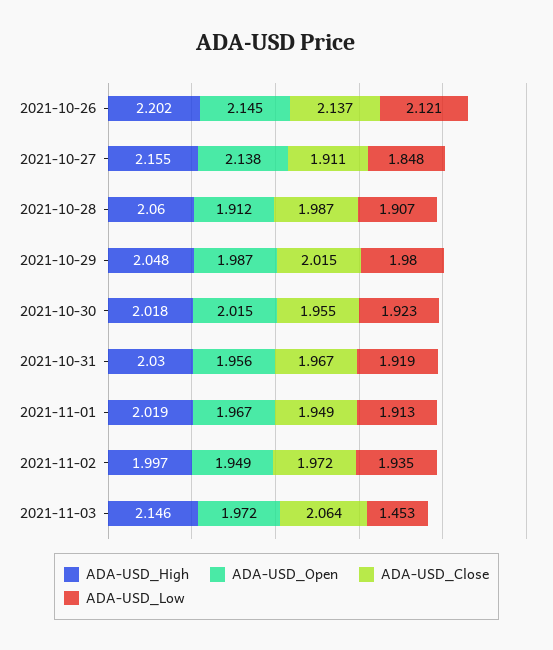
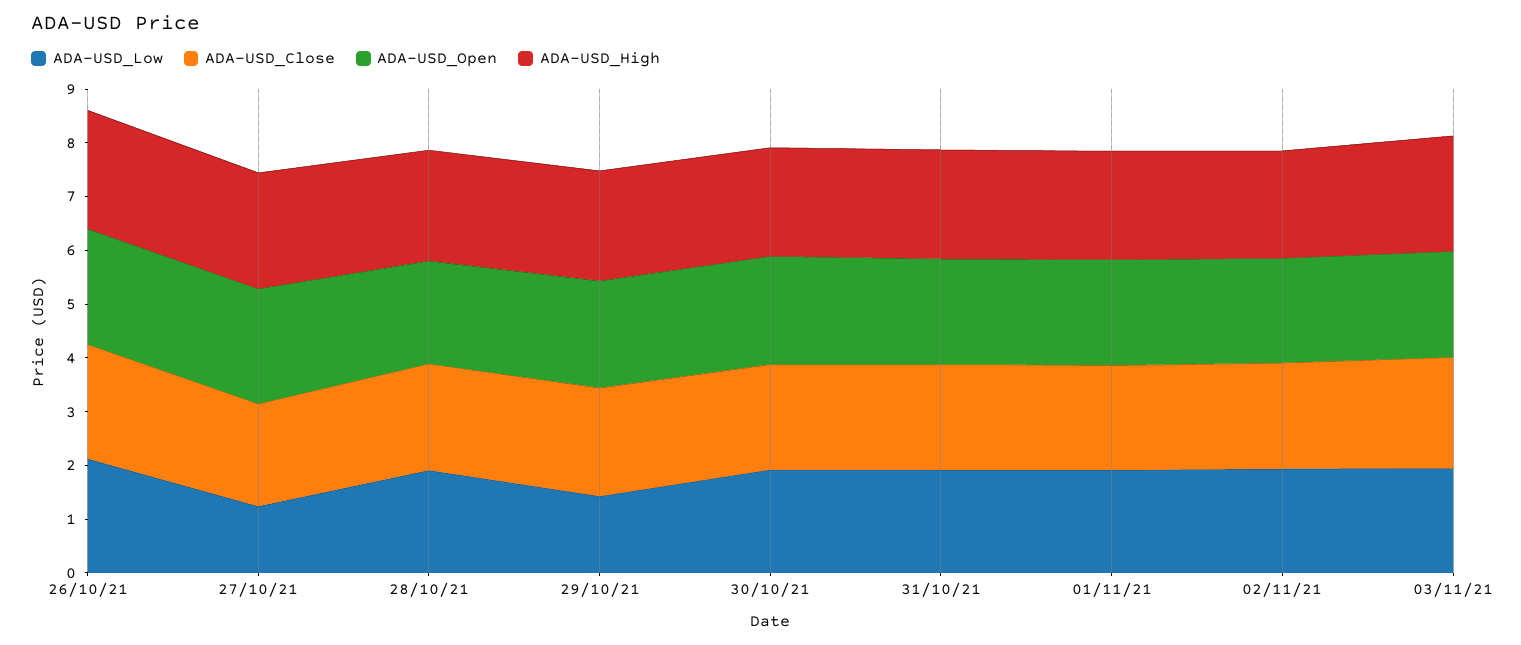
  {
    "ADA-USD_High": {
      "2021-10-26": 2.202,
      "2021-10-27": 2.155,
      "2021-10-28": 2.06,
      "2021-10-29": 2.048,
      "2021-10-30": 2.018,
      "2021-10-31": 2.03,
      "2021-11-01": 2.019,
      "2021-11-02": 1.997,
      "2021-11-03": 2.146
    },
    "ADA-USD_Open": {
      "2021-10-26": 2.145,
      "2021-10-27": 2.138,
      "2021-10-28": 1.912,
      "2021-10-29": 1.987,
      "2021-10-30": 2.015,
      "2021-10-31": 1.956,
      "2021-11-01": 1.967,
      "2021-11-02": 1.949,
      "2021-11-03": 1.972
    },
    "ADA-USD_Close": {
      "2021-10-26": 2.137,
      "2021-10-27": 1.911,
      "2021-10-28": 1.987,
      "2021-10-29": 2.015,
      "2021-10-30": 1.955,
      "2021-10-31": 1.967,
      "2021-11-01": 1.949,
      "2021-11-02": 1.972,
      "2021-11-03": 2.064
    },
    "ADA-USD_Low": {
      "2021-10-26": 2.121,
-     "2021-10-27": 1.848,
+     "2021-10-27": 1.2,
      "2021-10-28": 1.907,
-     "2021-10-29": 1.98,
+     "2021-10-29": 1.4,
      "2021-10-30": 1.923,
      "2021-10-31": 1.919,
      "2021-11-01": 1.913,
      "2021-11-02": 1.935,
-     "2021-11-03": 1.453
+     "2021-11-03": 2
    }
  }

